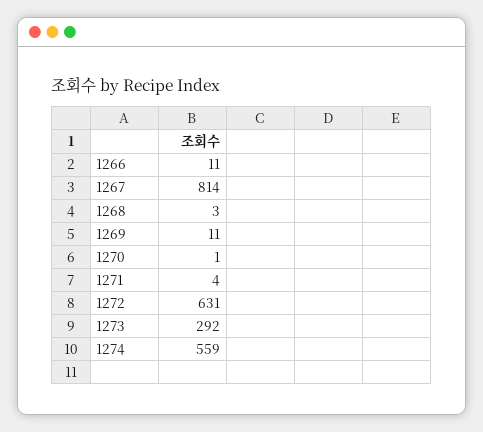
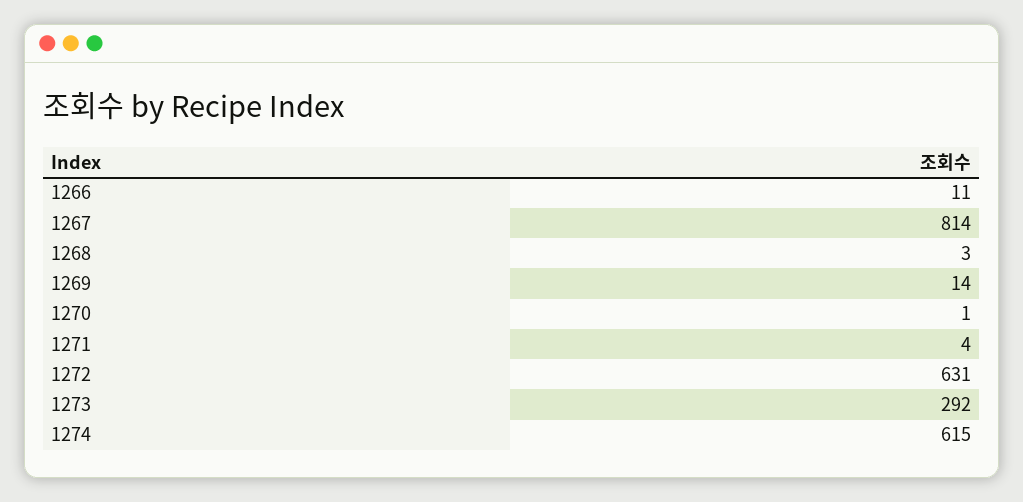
  {
    "1266": 11,
    "1267": 814,
    "1268": 3,
-   "1269": 11,
+   "1269": 14,
    "1270": 1,
    "1271": 4,
    "1272": 631,
    "1273": 292,
-   "1274": 559
+   "1274": 615
  }

